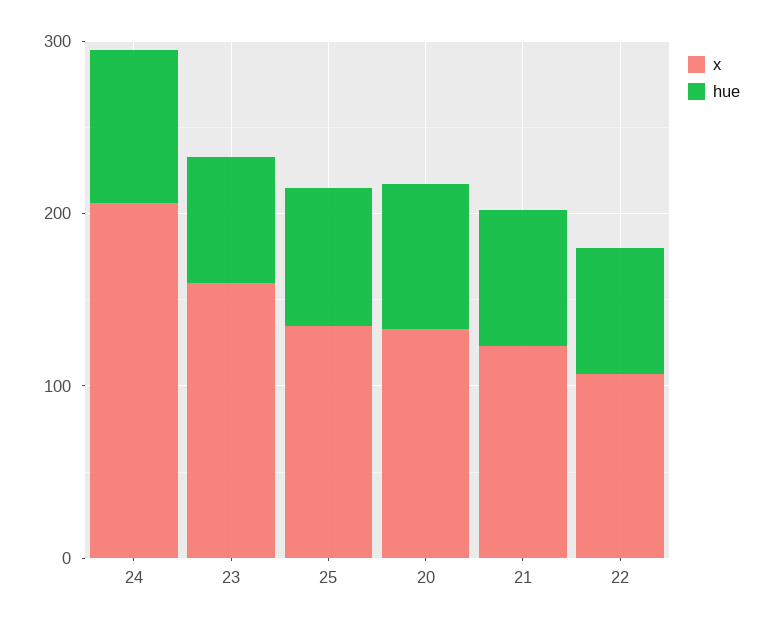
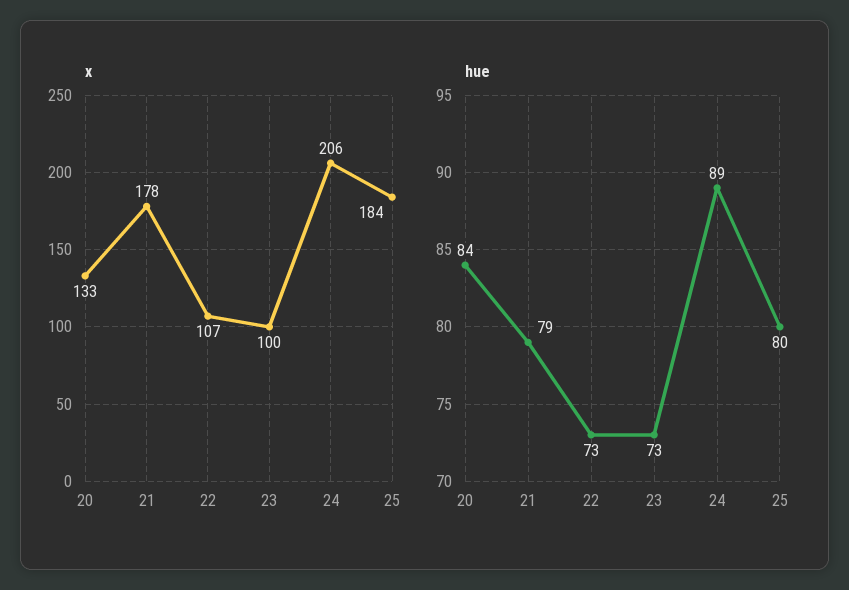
  {
    "x": {
      "24": 206,
-     "23": 160,
+     "23": 100,
-     "25": 140,
+     "25": 184,
      "20": 133,
-     "21": 120,
+     "21": 178,
      "22": 107
    },
    "hue": {
      "24": 89,
      "23": 73,
      "25": 80,
      "20": 84,
      "21": 79,
      "22": 73
    }
  }

